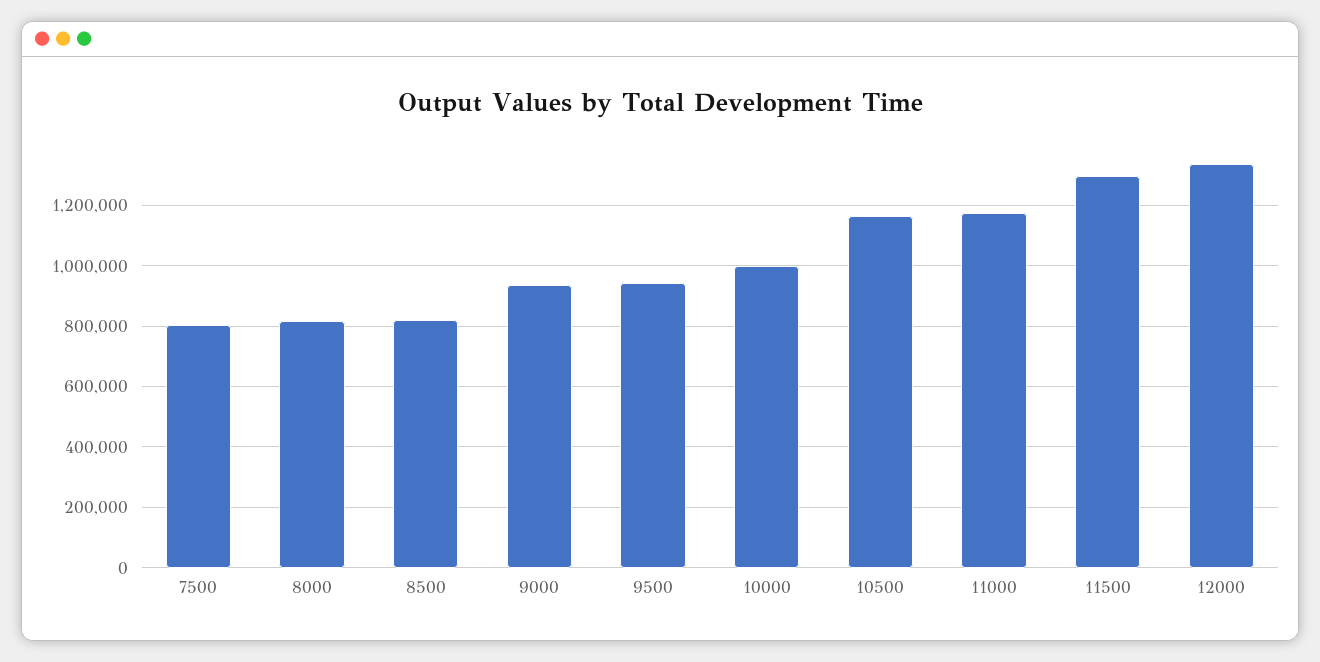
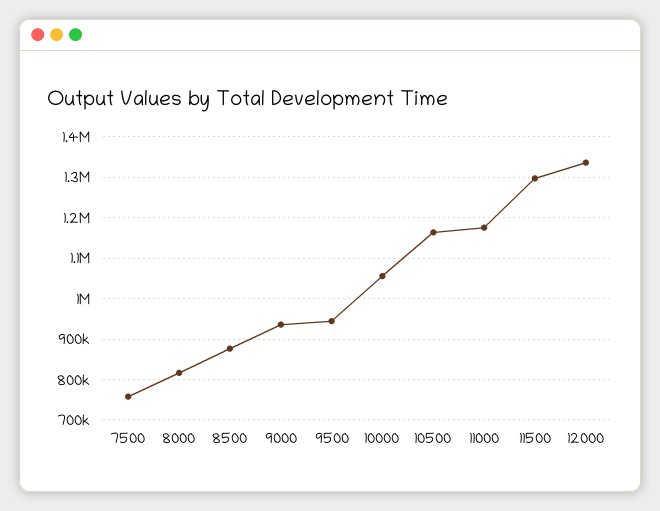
  {
-   "7500": 800000,
+   "7500": 760000,
    "8000": 820000,
-   "8500": 820000,
+   "8500": 880000,
    "9000": 940000,
    "9500": 940000,
-   "10000": 1000000,
+   "10000": 1060000,
    "10500": 1160000,
    "11000": 1180000,
    "11500": 1300000,
    "12000": 1340000
  }

